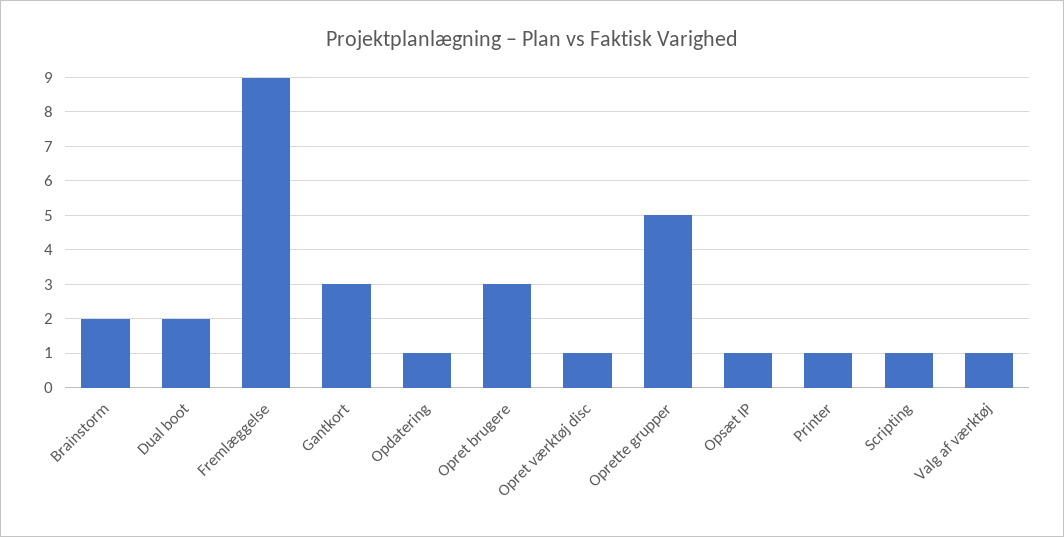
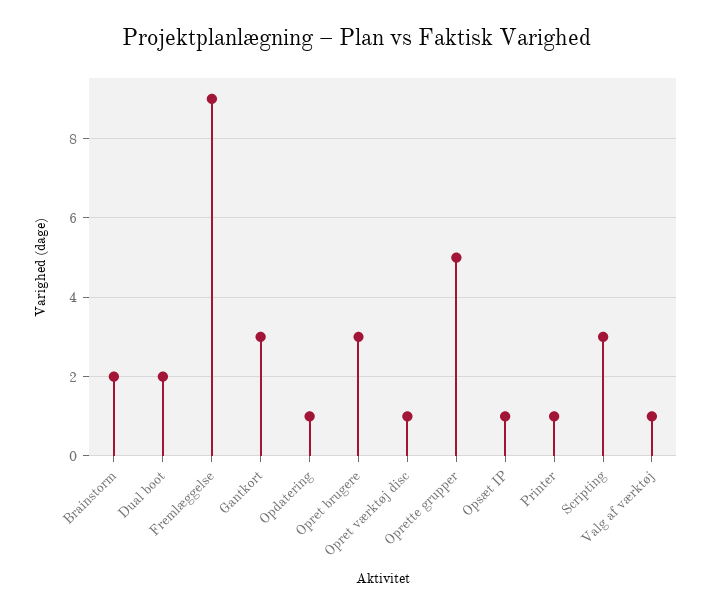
  {
    "Brainstorm": 2,
    "Dual boot": 2,
    "Fremlæggelse": 9,
    "Gantkort": 3,
    "Opdatering": 1,
    "Opret brugere": 3,
    "Opret værktøj disc": 1,
    "Oprette grupper": 5,
    "Opsæt IP": 1,
    "Printer": 1,
-   "Scripting": 1,
+   "Scripting": 3,
    "Valg af værktøj": 1
  }

